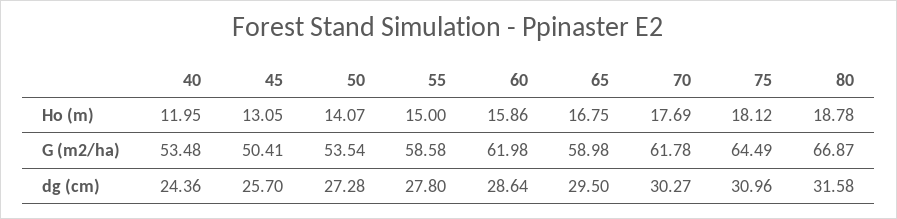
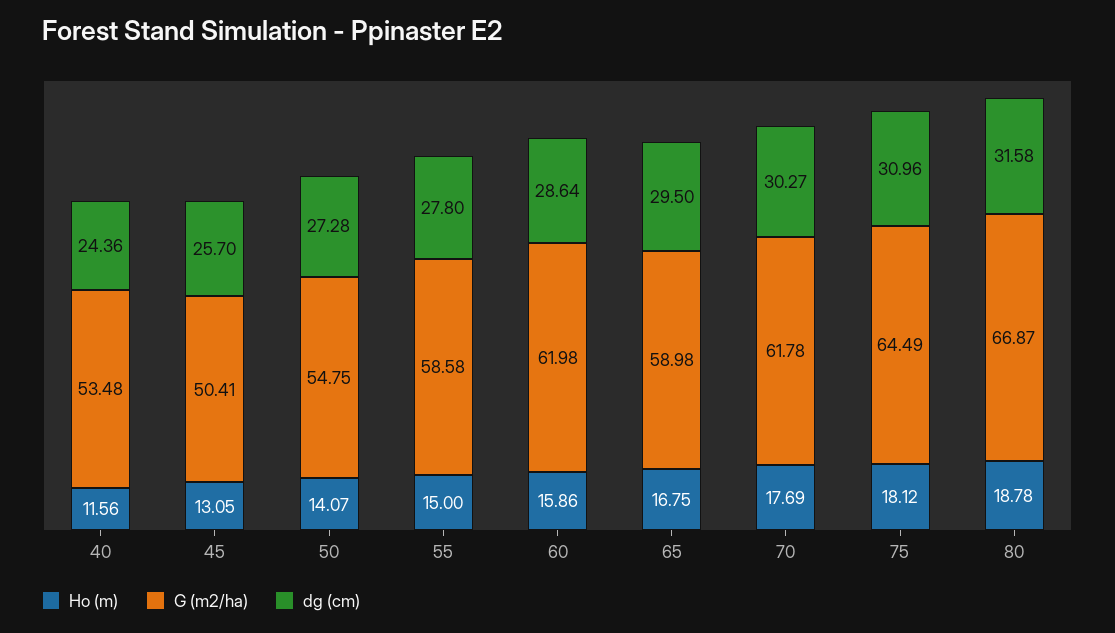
  {
    "Ho (m)": {
-     "40": 11.95,
+     "40": 11.56,
      "45": 13.05,
      "50": 14.07,
      "55": 15,
      "60": 15.86,
      "65": 16.75,
      "70": 17.69,
      "75": 18.12,
      "80": 18.78
    },
    "G (m2/ha)": {
      "40": 53.48,
      "45": 50.41,
-     "50": 53.54,
+     "50": 54.75,
      "55": 58.58,
      "60": 61.98,
      "65": 58.98,
      "70": 61.78,
      "75": 64.49,
      "80": 66.87
    },
    "dg (cm)": {
      "40": 24.36,
      "45": 25.7,
      "50": 27.28,
      "55": 27.8,
      "60": 28.64,
      "65": 29.5,
      "70": 30.27,
      "75": 30.96,
      "80": 31.58
    }
  }

